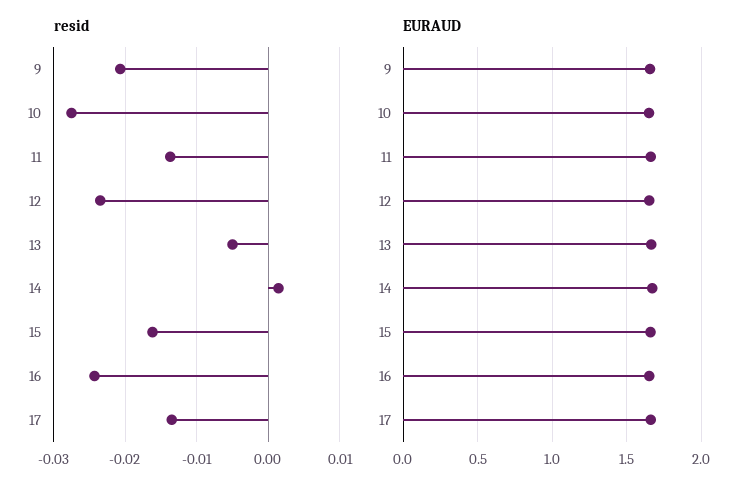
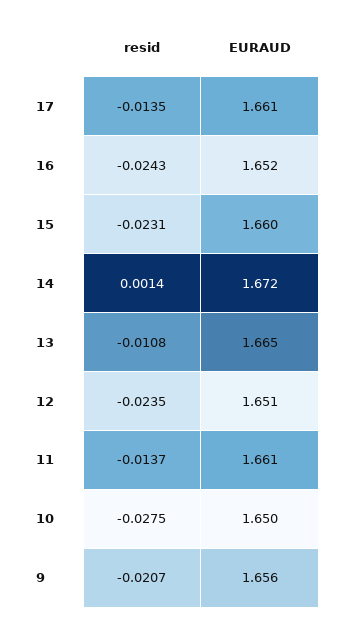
  {
    "resid": {
      "9": -0.0207,
      "10": -0.0275,
      "11": -0.0137,
      "12": -0.0235,
-     "13": -0.005,
+     "13": -0.0108,
      "14": 0.0014,
-     "15": -0.016,
+     "15": -0.0231,
      "16": -0.0243,
      "17": -0.0135
    },
    "EURAUD": {
      "9": 1.656,
      "10": 1.65,
      "11": 1.661,
      "12": 1.651,
      "13": 1.665,
      "14": 1.672,
      "15": 1.66,
      "16": 1.652,
      "17": 1.661
    }
  }

